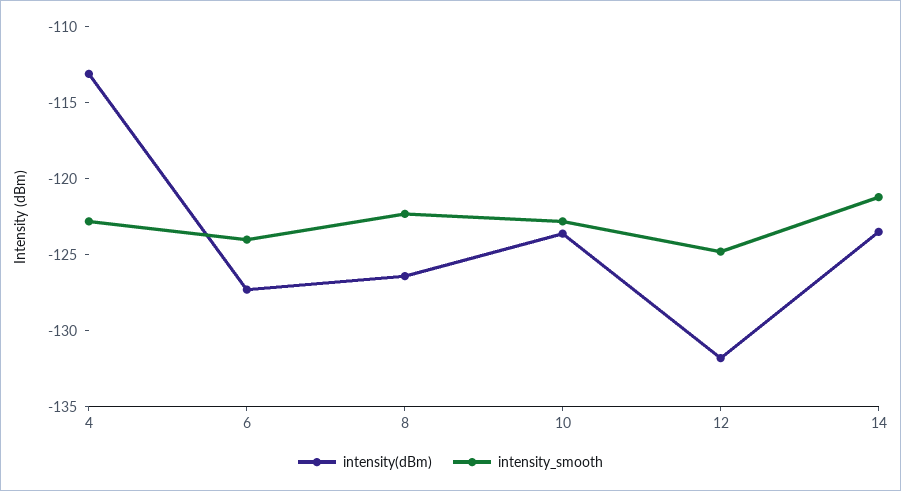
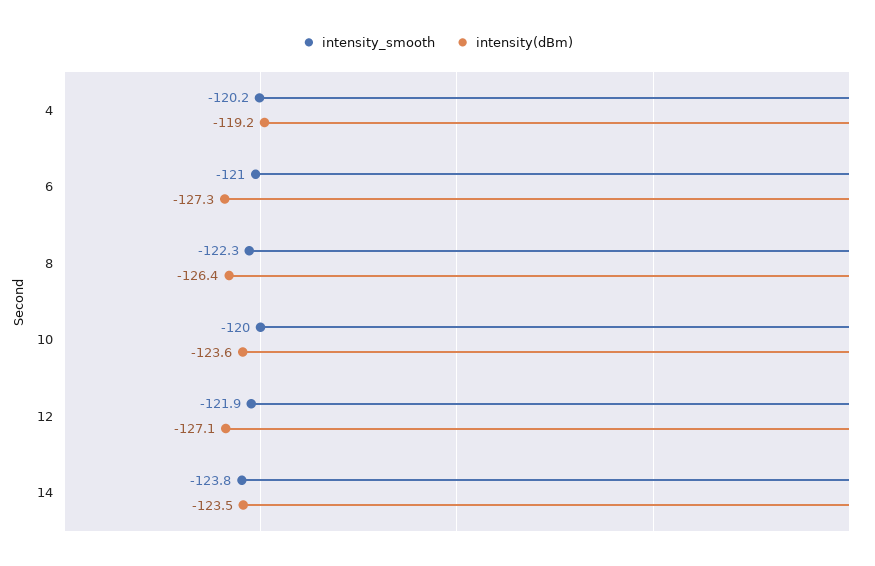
  {
    "intensity(dBm)": {
-     "4": -113,
+     "4": -119.2,
      "6": -127.3,
      "8": -126.4,
      "10": -123.6,
-     "12": -132,
+     "12": -127.1,
      "14": -123.5
    },
    "intensity_smooth": {
-     "4": -123,
+     "4": -120.2,
-     "6": -124,
+     "6": -121,
      "8": -122.3,
-     "10": -123,
+     "10": -120,
-     "12": -125,
+     "12": -121.9,
-     "14": -121
+     "14": -123.8
    }
  }

